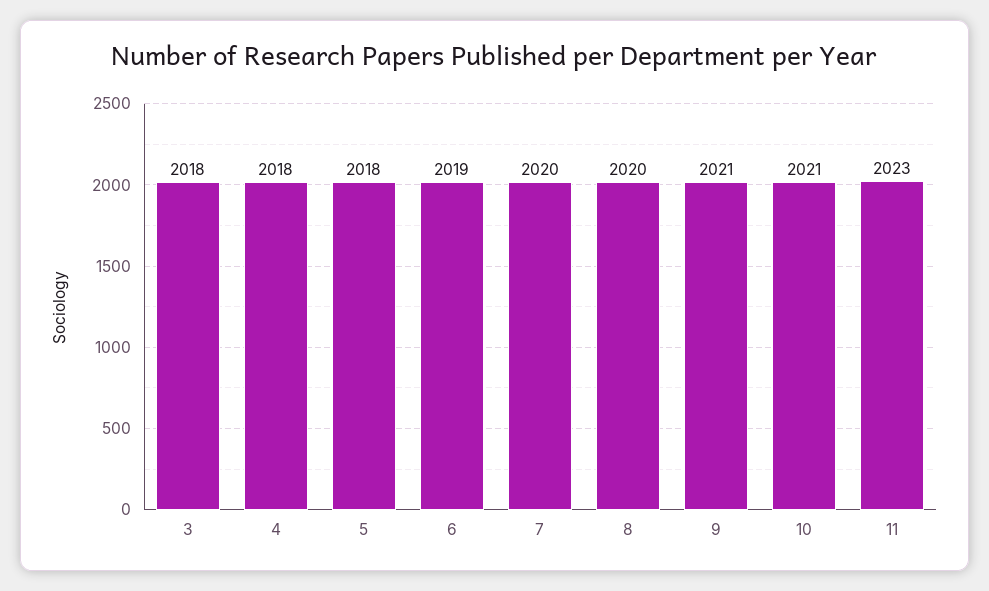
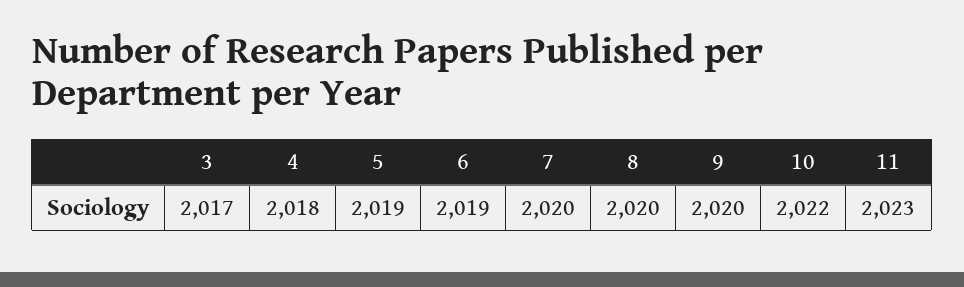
  {
-   "3": 2018,
+   "3": 2017,
    "4": 2018,
-   "5": 2018,
+   "5": 2019,
    "6": 2019,
    "7": 2020,
    "8": 2020,
-   "9": 2021,
+   "9": 2020,
-   "10": 2021,
+   "10": 2022,
    "11": 2023
  }

